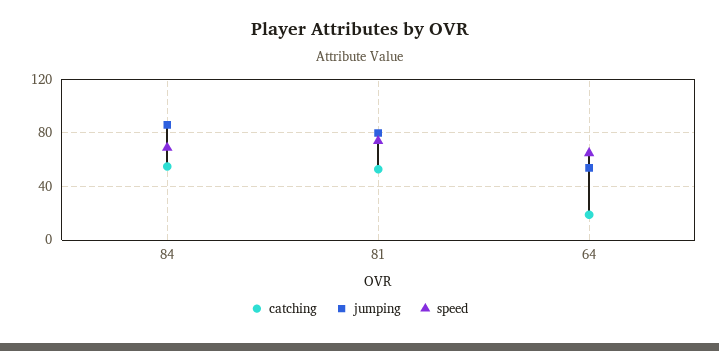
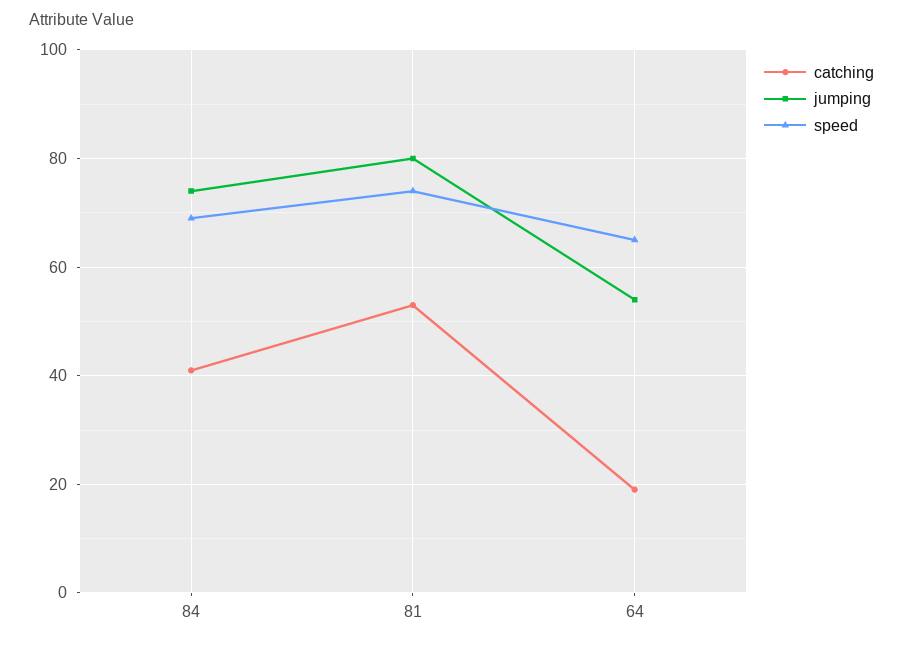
  {
    "catching": {
-     "84": 55,
+     "84": 40,
      "81": 55,
      "64": 20
    },
    "jumping": {
-     "84": 85,
+     "84": 75,
      "81": 80,
      "64": 55
    },
    "speed": {
      "84": 70,
      "81": 75,
      "64": 65
    }
  }

